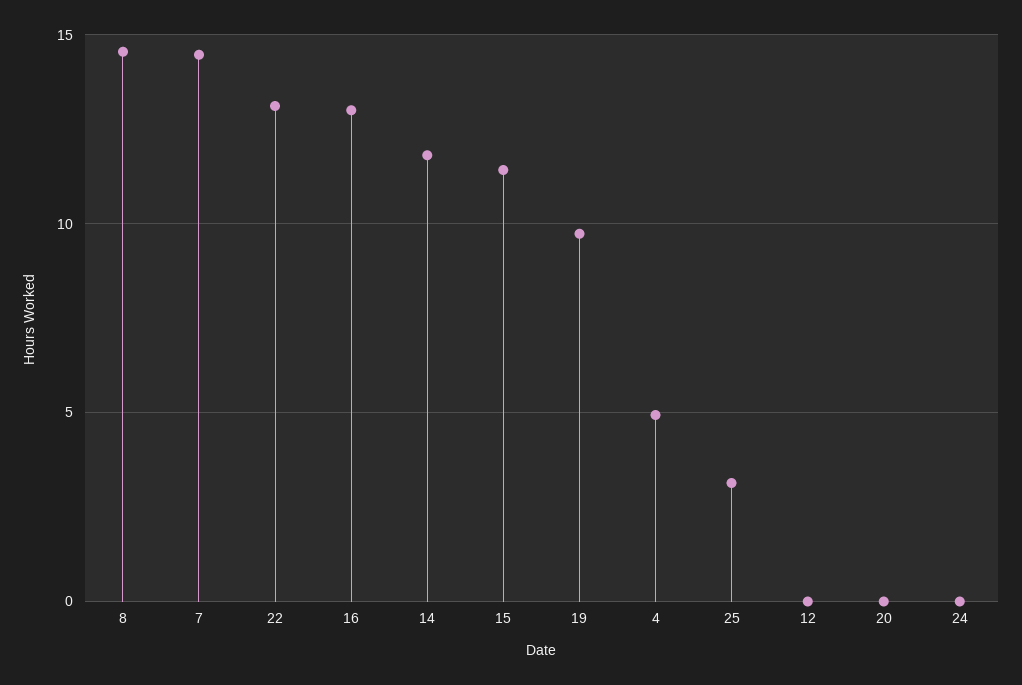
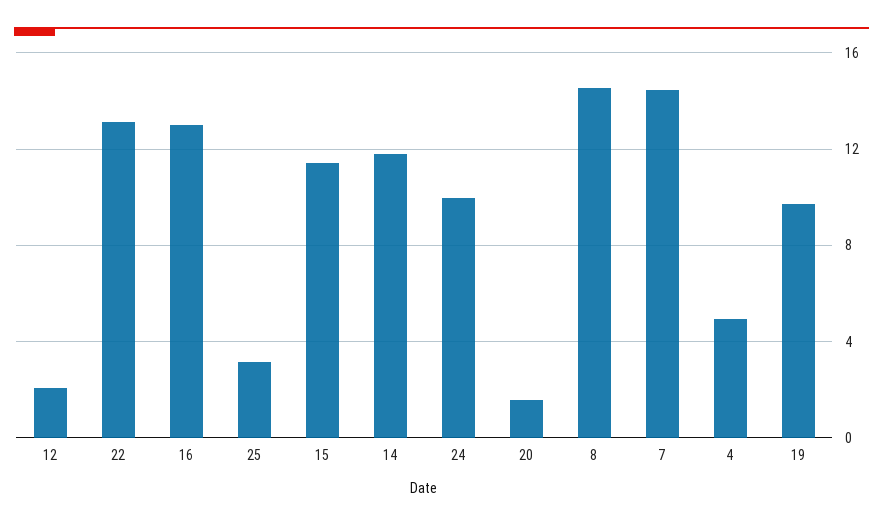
  {
    "8": 14.5,
    "7": 14.5,
    "22": 13,
    "16": 13,
    "14": 12,
    "15": 11.5,
    "19": 9.5,
    "4": 5,
    "25": 3,
-   "12": 0,
+   "12": 2,
-   "20": 0,
+   "20": 1.5,
-   "24": 0
+   "24": 10
  }

